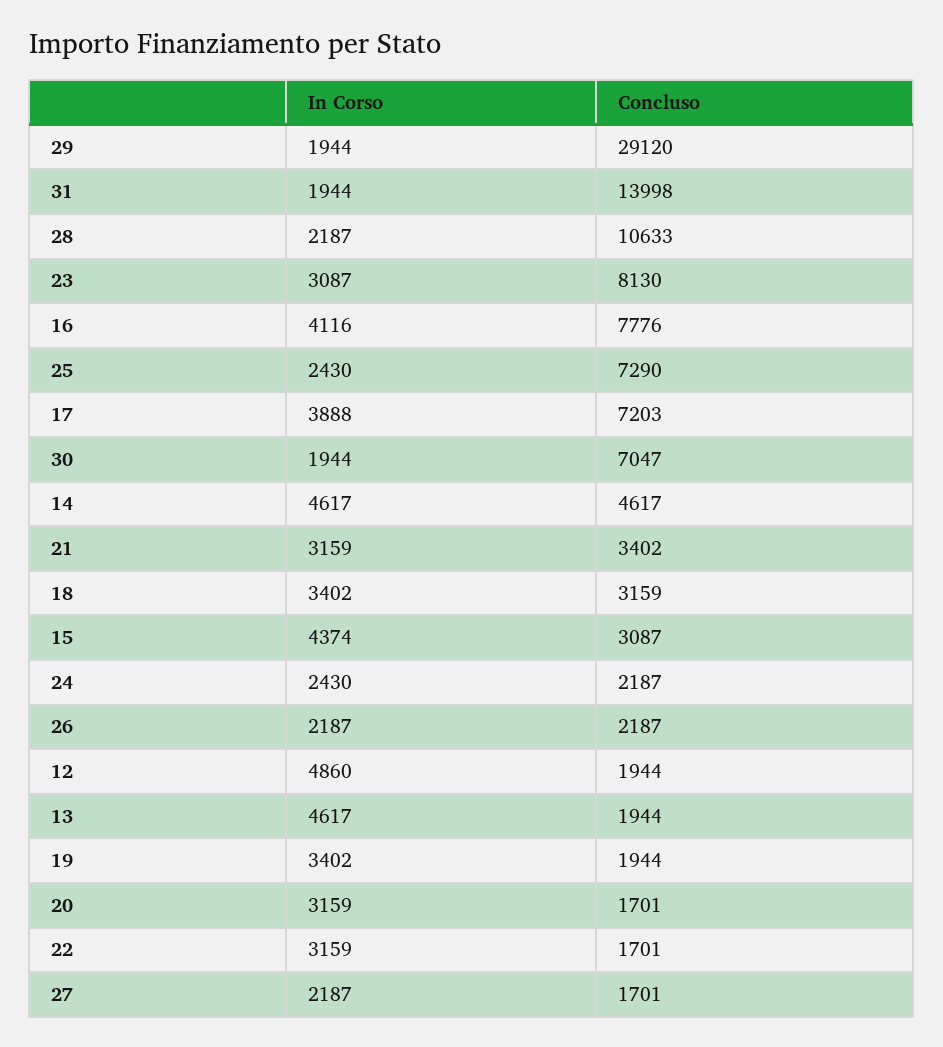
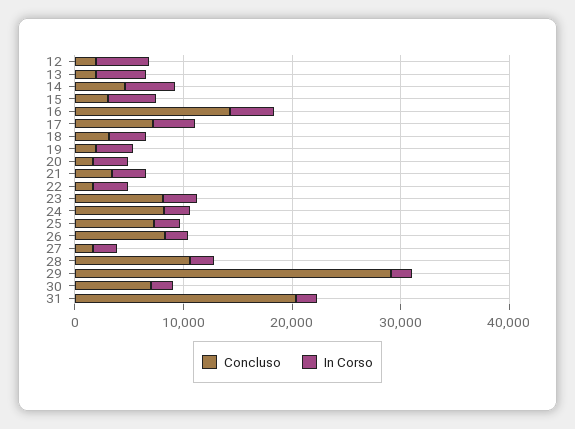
  {
    "In Corso": {
      "29": 1944,
      "31": 1944,
      "28": 2187,
      "23": 3087,
      "16": 4116,
      "25": 2430,
      "17": 3888,
      "30": 1944,
      "14": 4617,
      "21": 3159,
      "18": 3402,
      "15": 4374,
      "24": 2430,
      "26": 2187,
      "12": 4860,
      "13": 4617,
      "19": 3402,
      "20": 3159,
      "22": 3159,
      "27": 2187
    },
    "Concluso": {
      "29": 29120,
-     "31": 13998,
+     "31": 20000,
      "28": 10633,
      "23": 8130,
-     "16": 7776,
+     "16": 14000,
      "25": 7290,
      "17": 7203,
      "30": 7047,
      "14": 4617,
      "21": 3402,
      "18": 3159,
      "15": 3087,
-     "24": 2187,
+     "24": 8000,
-     "26": 2187,
+     "26": 8000,
      "12": 1944,
      "13": 1944,
      "19": 1944,
      "20": 1701,
      "22": 1701,
      "27": 1701
    }
  }

